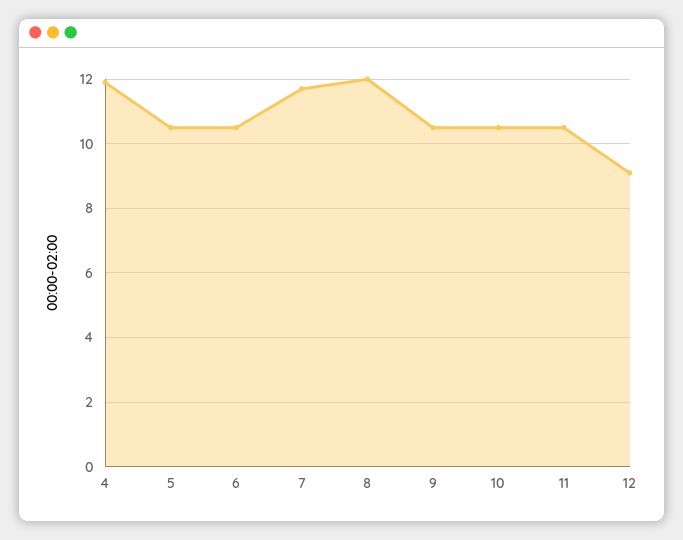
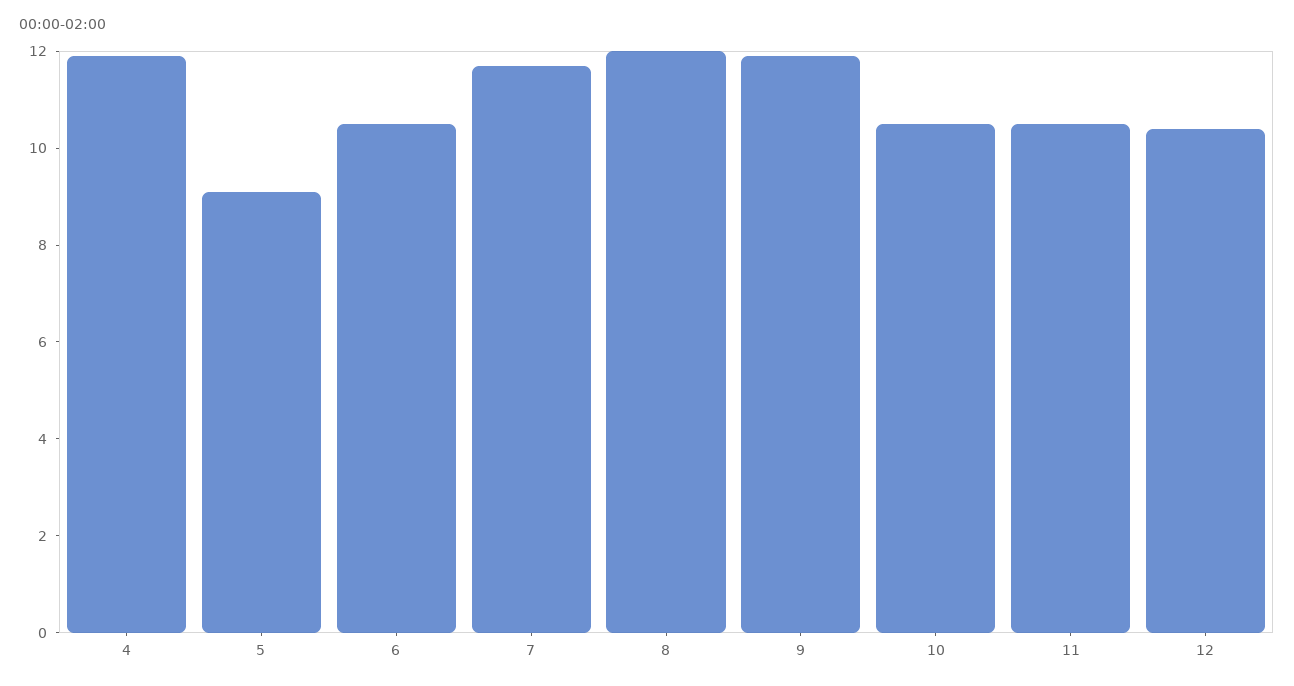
  {
    "4": 12,
-   "5": 10.5,
+   "5": 9,
    "6": 10.5,
    "7": 11.5,
    "8": 12,
-   "9": 10.5,
+   "9": 12,
    "10": 10.5,
    "11": 10.5,
-   "12": 9
+   "12": 10.5
  }

